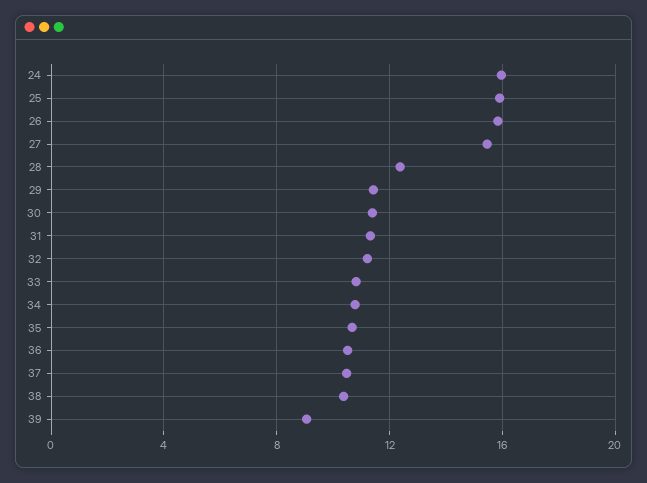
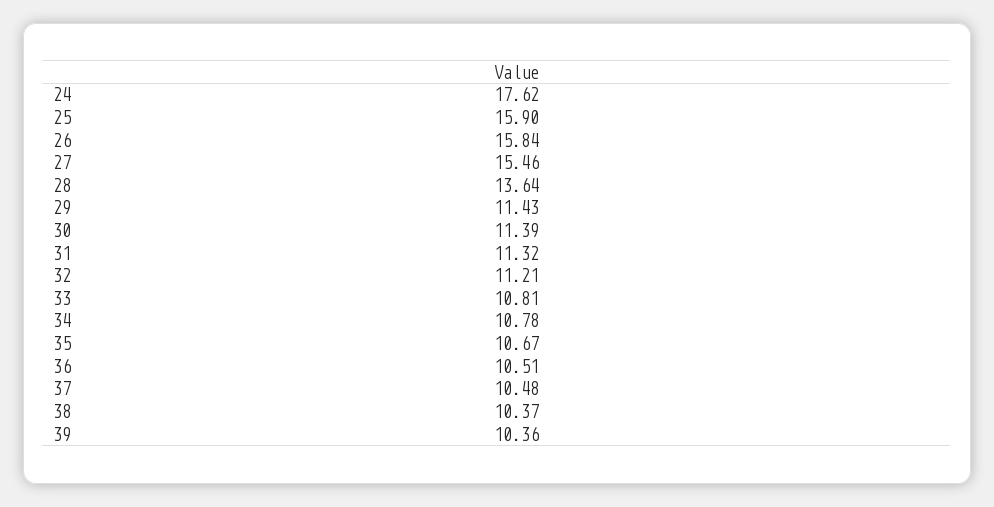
  {
-   "24": 16,
+   "24": 17.62,
    "25": 15.9,
    "26": 15.84,
    "27": 15.46,
-   "28": 12.5,
+   "28": 13.64,
    "29": 11.43,
    "30": 11.39,
    "31": 11.32,
    "32": 11.21,
    "33": 10.81,
    "34": 10.78,
    "35": 10.67,
    "36": 10.51,
    "37": 10.48,
    "38": 10.37,
-   "39": 9
+   "39": 10.36
  }

